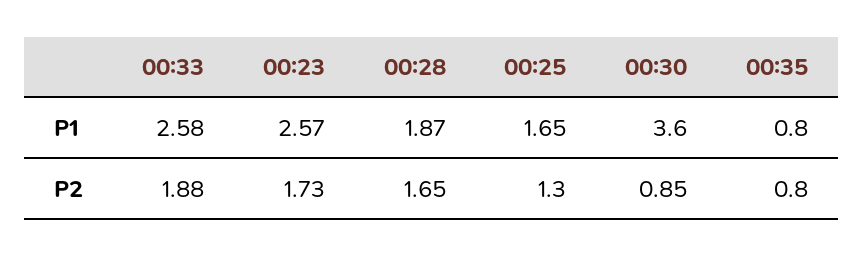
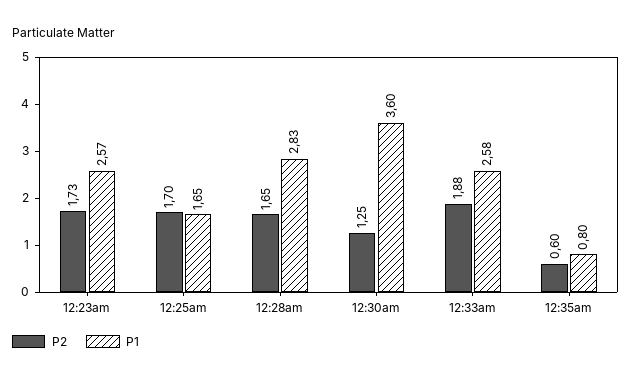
  {
    "P1": {
      "00:33": 2.58,
      "00:23": 2.57,
-     "00:28": 1.87,
+     "00:28": 2.83,
      "00:25": 1.65,
      "00:30": 3.6,
      "00:35": 0.8
    },
    "P2": {
      "00:33": 1.88,
      "00:23": 1.73,
      "00:28": 1.65,
-     "00:25": 1.3,
+     "00:25": 1.7,
-     "00:30": 0.85,
+     "00:30": 1.25,
-     "00:35": 0.8
+     "00:35": 0.6
    }
  }

